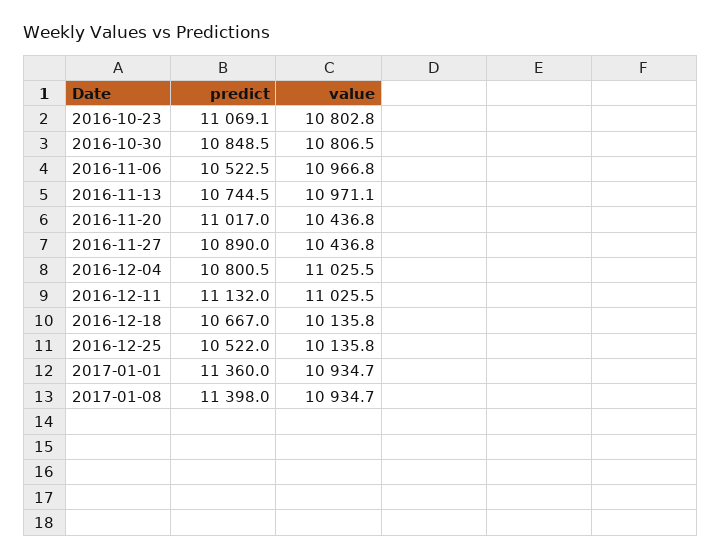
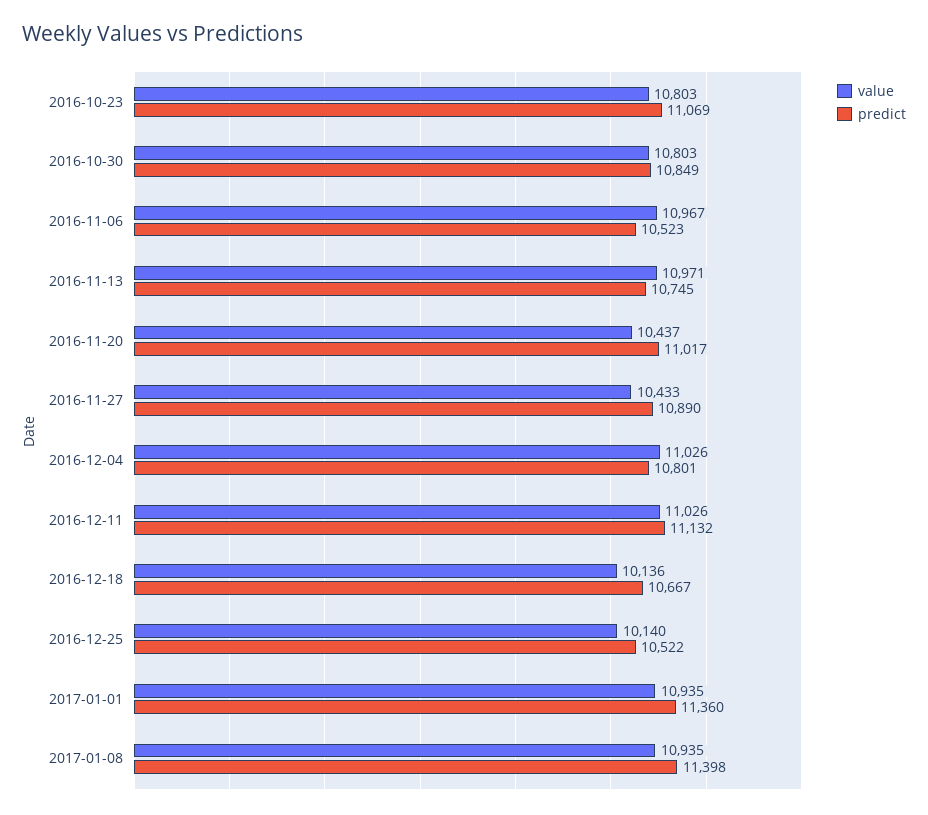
  {
    "predict": {
      "2016-10-23": 11069.1,
      "2016-10-30": 10848.5,
      "2016-11-06": 10522.5,
      "2016-11-13": 10744.5,
      "2016-11-20": 11017,
      "2016-11-27": 10890,
      "2016-12-04": 10800.5,
      "2016-12-11": 11132,
      "2016-12-18": 10667,
      "2016-12-25": 10522,
      "2017-01-01": 11360,
      "2017-01-08": 11398
    },
    "value": {
      "2016-10-23": 10802.8,
-     "2016-10-30": 10806.5,
+     "2016-10-30": 10803,
      "2016-11-06": 10966.8,
      "2016-11-13": 10971.1,
      "2016-11-20": 10436.8,
-     "2016-11-27": 10436.8,
+     "2016-11-27": 10433,
      "2016-12-04": 11025.5,
      "2016-12-11": 11025.5,
      "2016-12-18": 10135.8,
-     "2016-12-25": 10135.8,
+     "2016-12-25": 10140,
      "2017-01-01": 10934.7,
      "2017-01-08": 10934.7
    }
  }

